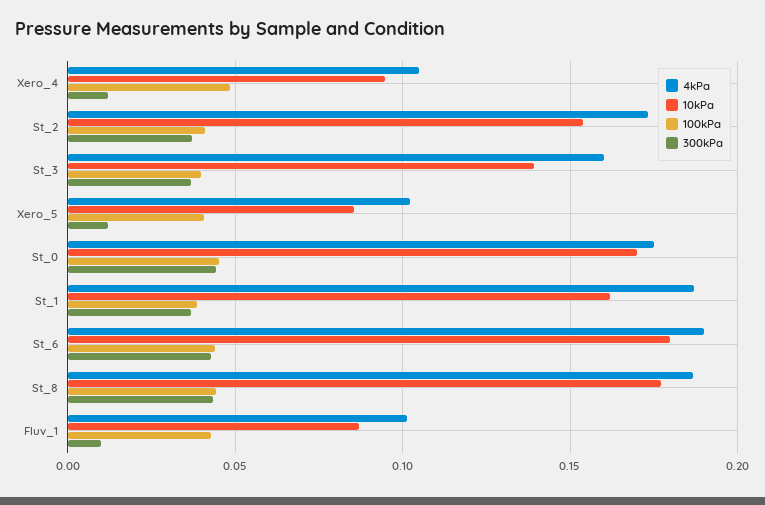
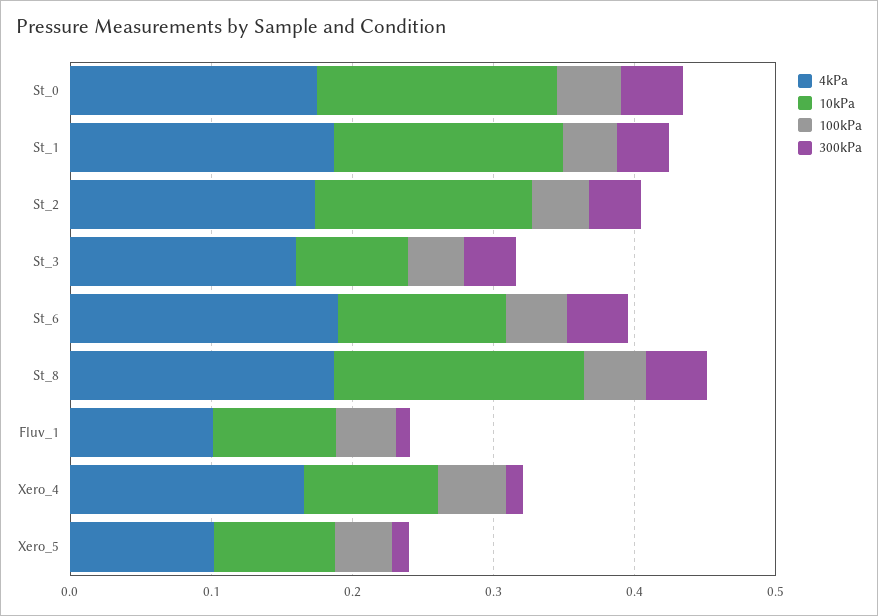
  {
    "4kPa": {
-     "Xero_4": 0.105,
+     "Xero_4": 0.16,
      "St_2": 0.175,
      "St_3": 0.16,
      "Xero_5": 0.1,
      "St_0": 0.175,
      "St_1": 0.185,
      "St_6": 0.19,
      "St_8": 0.185,
      "Fluv_1": 0.1
    },
    "10kPa": {
      "Xero_4": 0.095,
      "St_2": 0.155,
-     "St_3": 0.14,
+     "St_3": 0.08,
      "Xero_5": 0.085,
      "St_0": 0.17,
      "St_1": 0.16,
-     "St_6": 0.18,
+     "St_6": 0.12,
      "St_8": 0.175,
      "Fluv_1": 0.085
    },
    "100kPa": {
      "Xero_4": 0.05,
      "St_2": 0.04,
      "St_3": 0.04,
      "Xero_5": 0.04,
      "St_0": 0.045,
      "St_1": 0.04,
      "St_6": 0.045,
      "St_8": 0.045,
      "Fluv_1": 0.045
    },
    "300kPa": {
      "Xero_4": 0.01,
      "St_2": 0.035,
      "St_3": 0.035,
      "Xero_5": 0.01,
      "St_0": 0.045,
      "St_1": 0.035,
      "St_6": 0.045,
      "St_8": 0.045,
      "Fluv_1": 0.01
    }
  }

